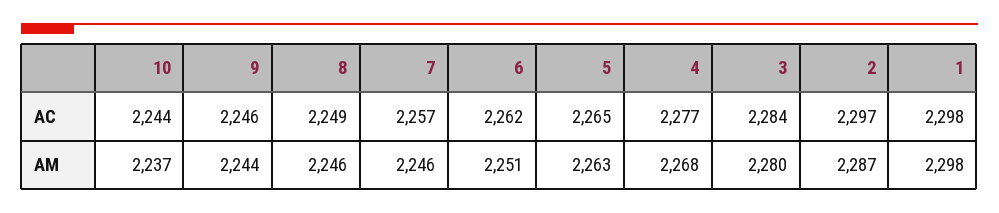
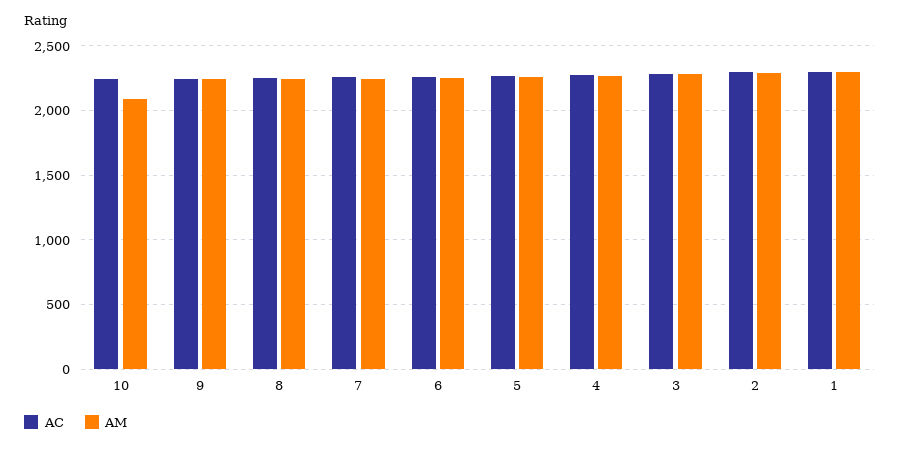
  {
    "AC": {
      "10": 2244,
      "9": 2246,
      "8": 2249,
      "7": 2257,
      "6": 2262,
      "5": 2265,
      "4": 2277,
      "3": 2284,
      "2": 2297,
      "1": 2298
    },
    "AM": {
-     "10": 2237,
+     "10": 2100,
      "9": 2244,
      "8": 2246,
      "7": 2246,
      "6": 2251,
      "5": 2263,
      "4": 2268,
      "3": 2280,
      "2": 2287,
      "1": 2298
    }
  }

